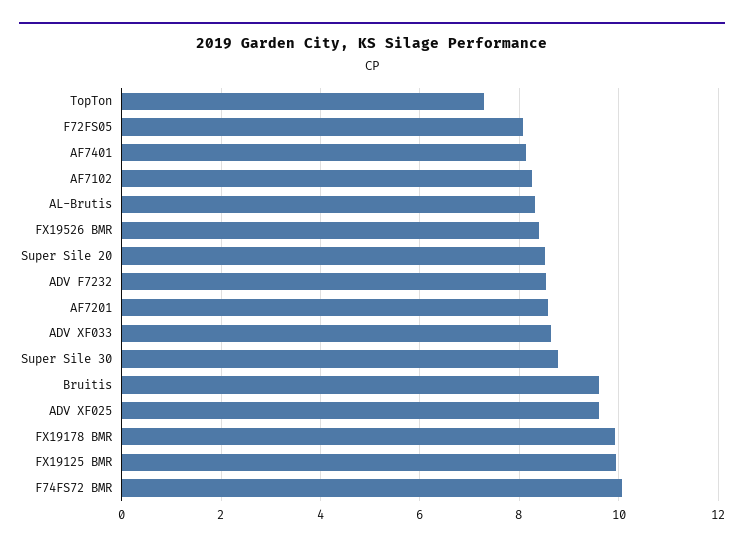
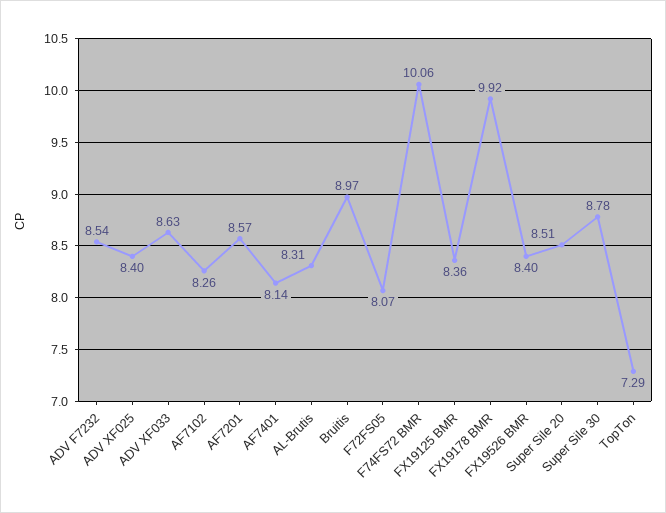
  {
    "TopTon": 7.29,
    "F72FS05": 8.07,
    "AF7401": 8.14,
    "AF7102": 8.26,
    "AL-Brutis": 8.31,
    "FX19526 BMR": 8.4,
    "Super Sile 20": 8.51,
    "ADV F7232": 8.54,
    "AF7201": 8.57,
    "ADV XF033": 8.63,
    "Super Sile 30": 8.78,
-   "Bruitis": 9.6,
+   "Bruitis": 8.97,
-   "ADV XF025": 9.6,
+   "ADV XF025": 8.4,
    "FX19178 BMR": 9.92,
-   "FX19125 BMR": 10,
+   "FX19125 BMR": 8.36,
    "F74FS72 BMR": 10.06
  }

